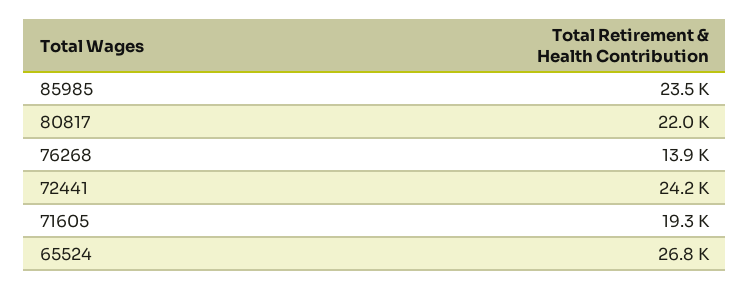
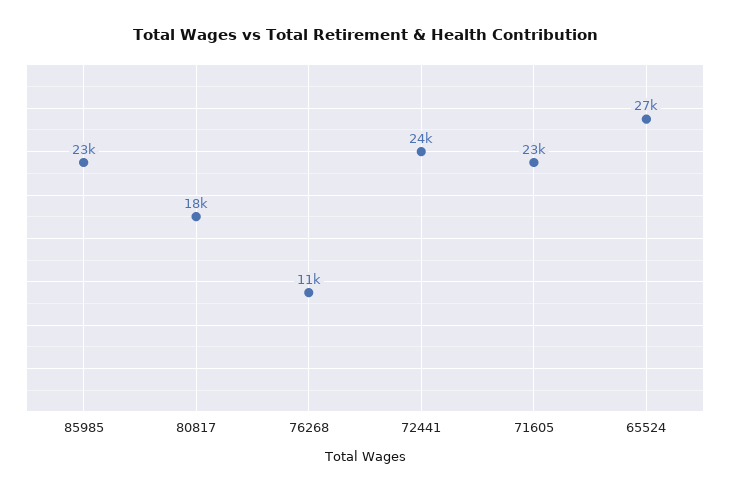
  {
    "85985": 23500,
-   "80817": 22000,
+   "80817": 18000,
-   "76268": 13900,
+   "76268": 11000,
    "72441": 24200,
-   "71605": 19300,
+   "71605": 23000,
    "65524": 26800
  }

